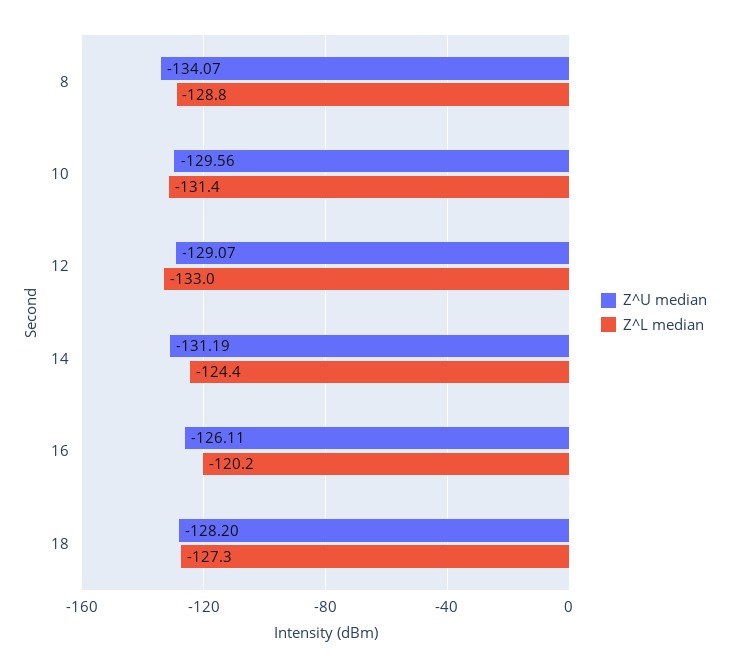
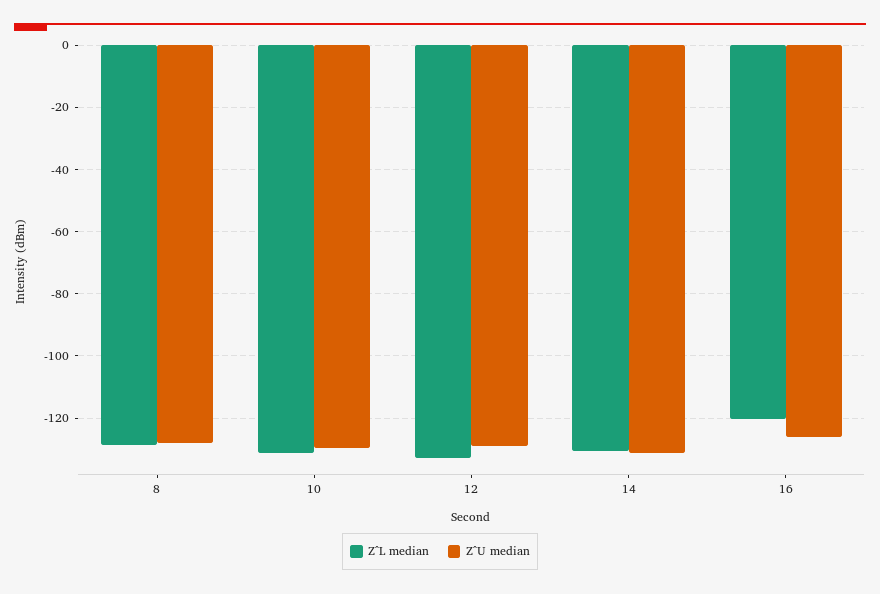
  {
    "Z^U median": {
-     "8": -134.07,
+     "8": -128,
      "10": -129.56,
      "12": -129.07,
      "14": -131.19,
-     "16": -126.11,
+     "16": -126.11
-     "18": -128.2
    },
    "Z^L median": {
      "8": -128.8,
      "10": -131.4,
      "12": -133,
-     "14": -124.4,
+     "14": -130,
-     "16": -120.2,
+     "16": -120.2
-     "18": -127.3
    }
  }

